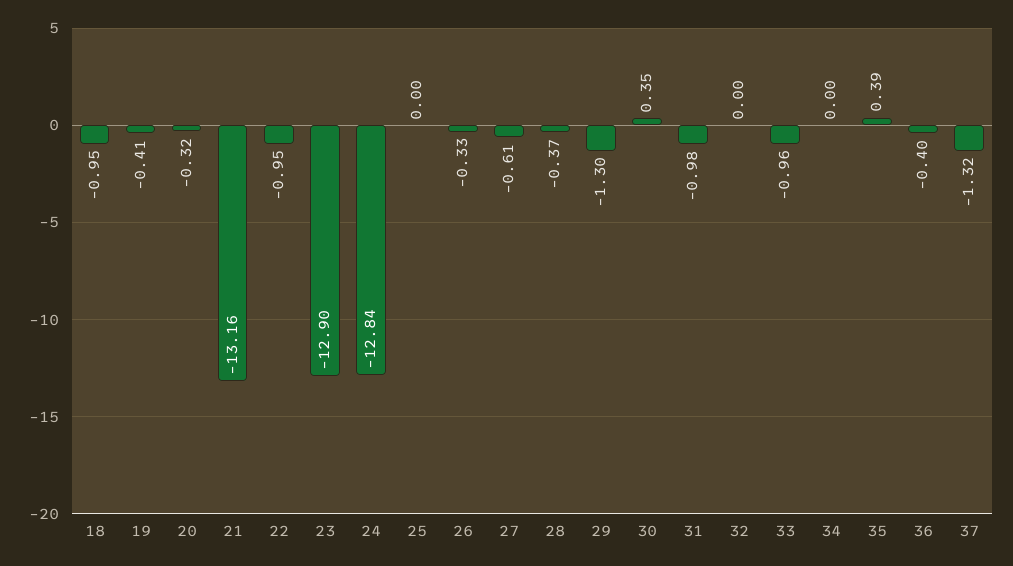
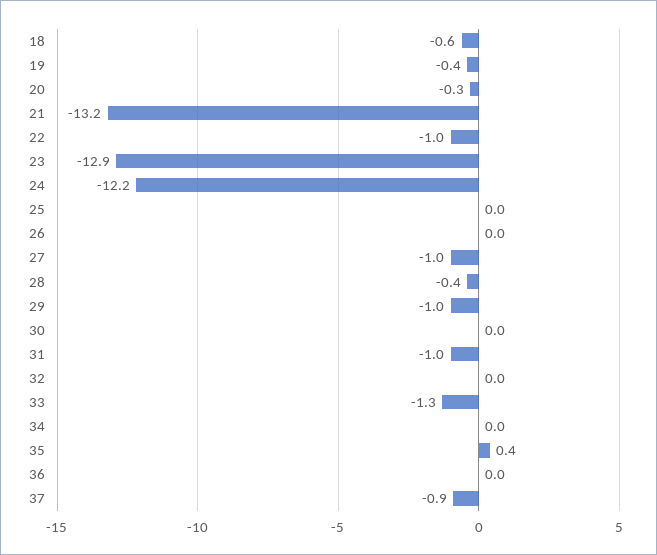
  {
-   "18": -0.95,
+   "18": -0.6,
    "19": -0.41,
    "20": -0.32,
    "21": -13.16,
    "22": -0.95,
    "23": -12.9,
-   "24": -12.84,
+   "24": -12.2,
    "25": 0,
-   "26": -0.33,
+   "26": 0,
-   "27": -0.61,
+   "27": -1,
    "28": -0.37,
-   "29": -1.3,
+   "29": -1,
-   "30": 0.35,
+   "30": 0,
    "31": -0.98,
    "32": 0,
-   "33": -0.96,
+   "33": -1.3,
    "34": 0,
    "35": 0.39,
-   "36": -0.4,
+   "36": 0,
-   "37": -1.32
+   "37": -0.9
  }

